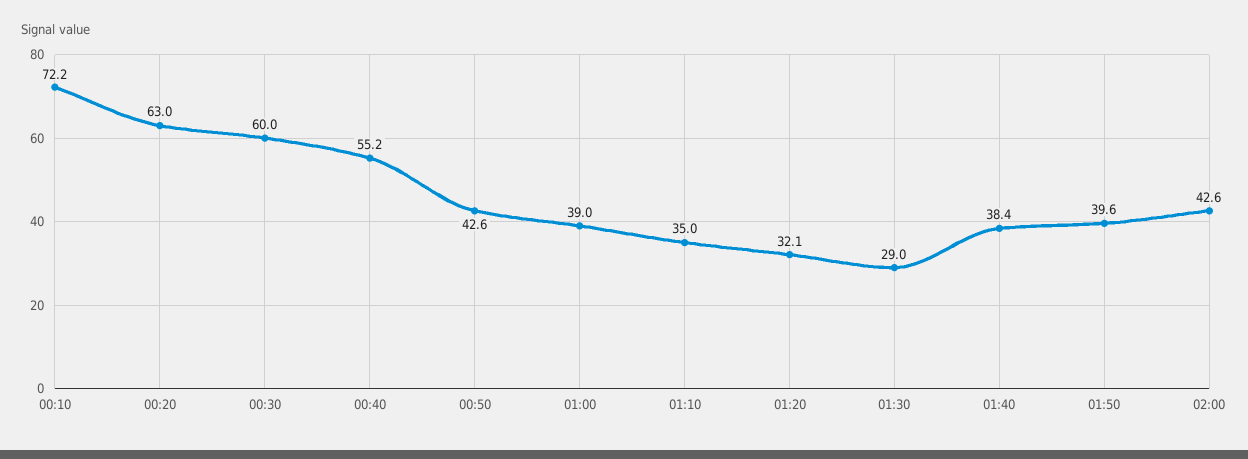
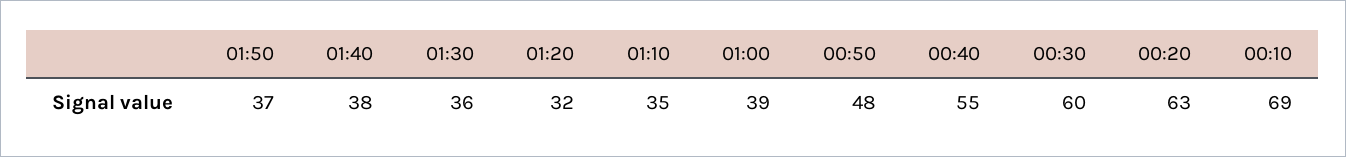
  {
-   "00:10": 72.2,
+   "00:10": 69,
    "00:20": 63,
    "00:30": 60,
    "00:40": 55.2,
-   "00:50": 42.6,
+   "00:50": 48,
    "01:00": 39,
    "01:10": 35,
    "01:20": 32.1,
-   "01:30": 29,
+   "01:30": 36,
    "01:40": 38.4,
-   "01:50": 39.6,
+   "01:50": 37
-   "02:00": 42.6
  }

